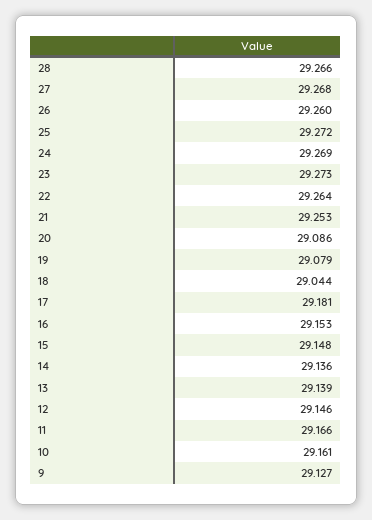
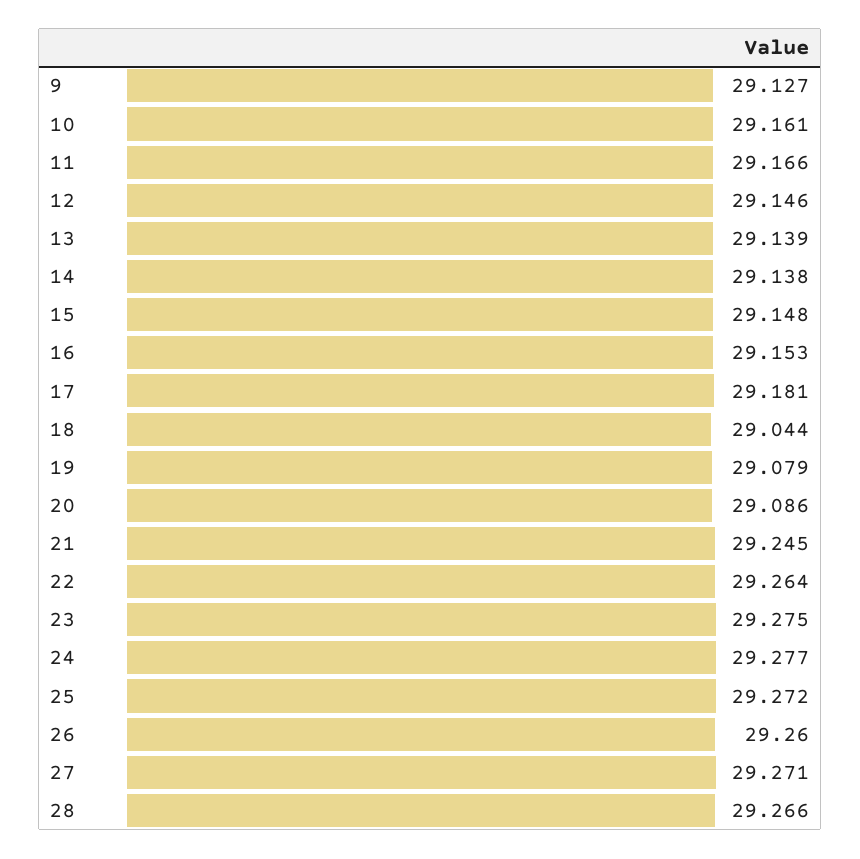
  {
    "28": 29.266,
-   "27": 29.268,
+   "27": 29.271,
    "26": 29.26,
    "25": 29.272,
-   "24": 29.269,
+   "24": 29.277,
-   "23": 29.273,
+   "23": 29.275,
    "22": 29.264,
-   "21": 29.253,
+   "21": 29.245,
    "20": 29.086,
    "19": 29.079,
    "18": 29.044,
    "17": 29.181,
    "16": 29.153,
    "15": 29.148,
-   "14": 29.136,
+   "14": 29.138,
    "13": 29.139,
    "12": 29.146,
    "11": 29.166,
    "10": 29.161,
    "9": 29.127
  }

